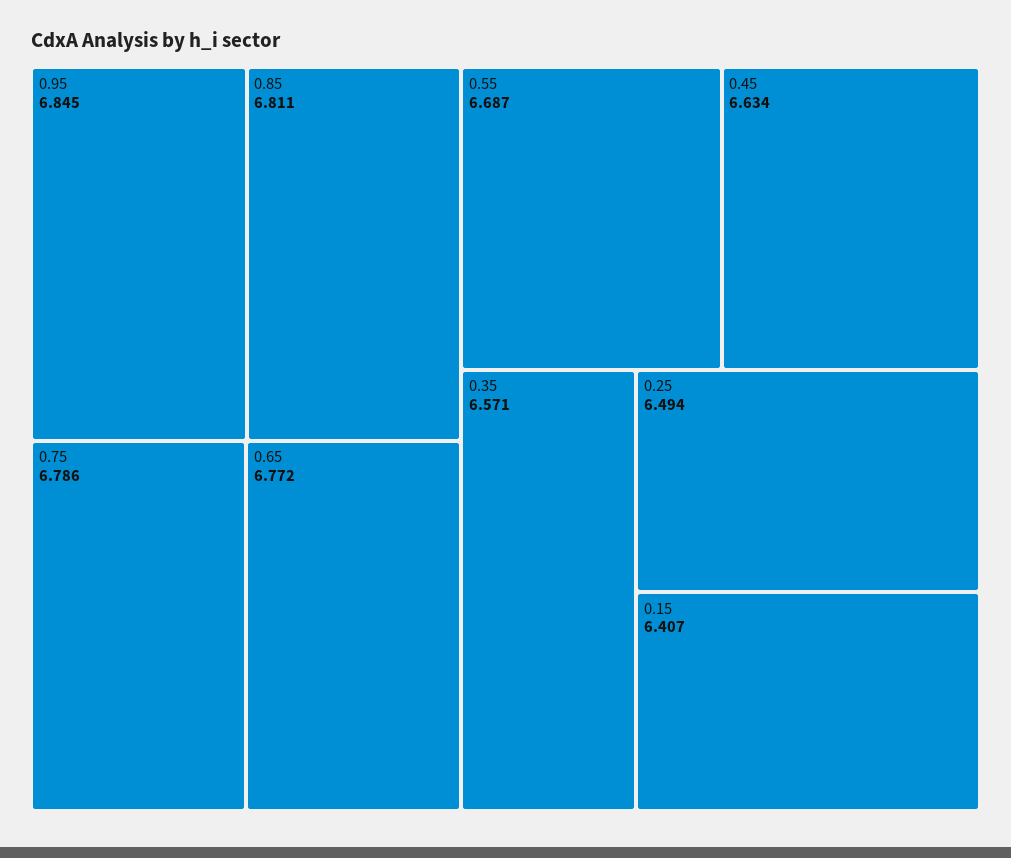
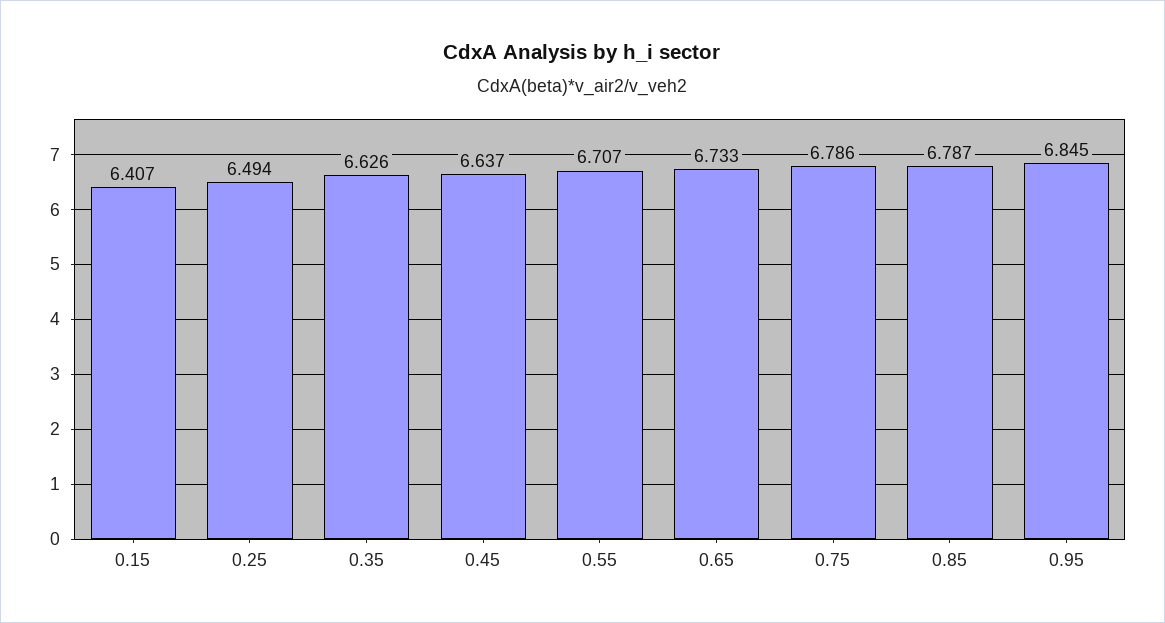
  {
    "0.95": 6.845,
-   "0.85": 6.811,
+   "0.85": 6.787,
    "0.75": 6.786,
-   "0.65": 6.772,
+   "0.65": 6.733,
-   "0.55": 6.687,
+   "0.55": 6.707,
-   "0.45": 6.634,
+   "0.45": 6.637,
-   "0.35": 6.571,
+   "0.35": 6.626,
    "0.25": 6.494,
    "0.15": 6.407
  }

